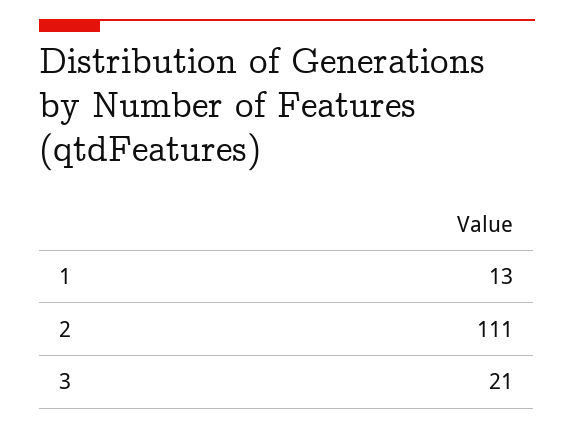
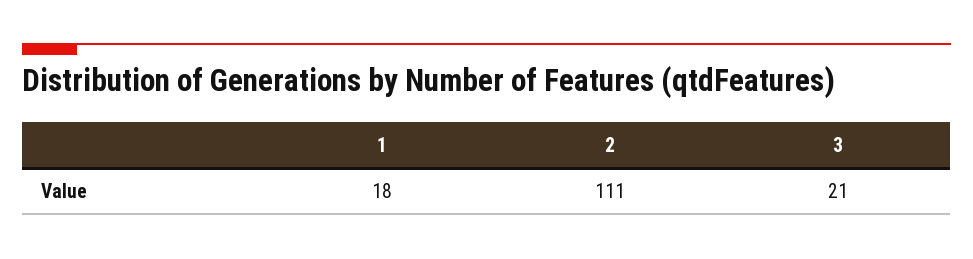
  {
-   "1": 13,
+   "1": 18,
    "2": 111,
    "3": 21
  }

